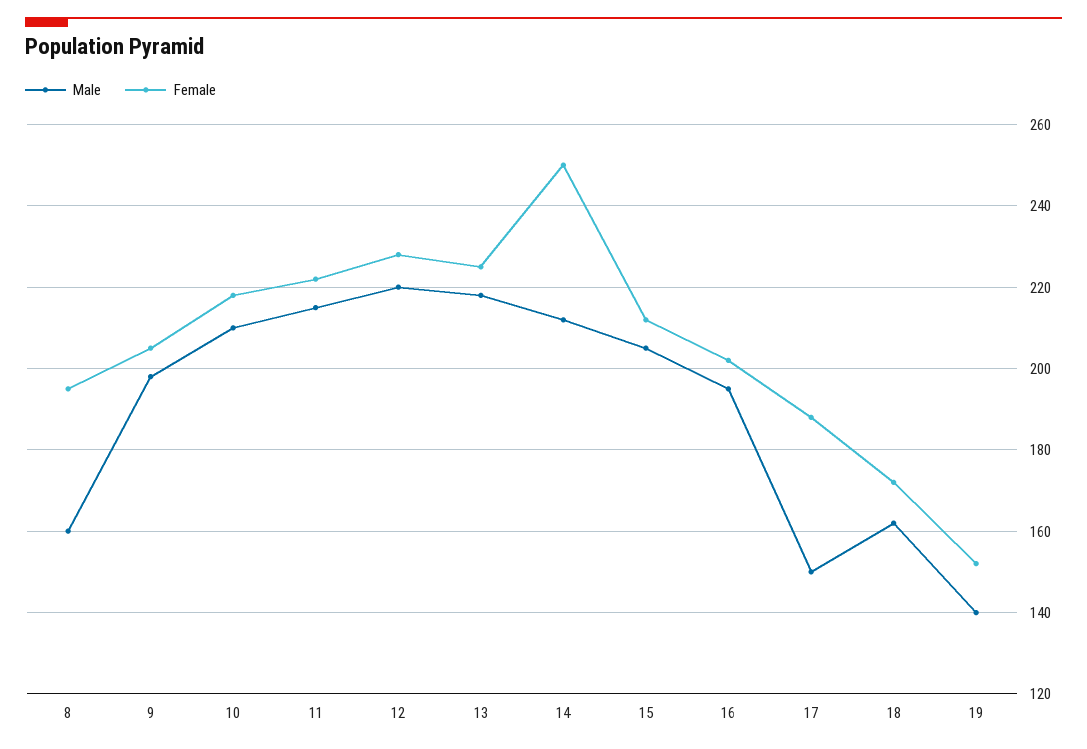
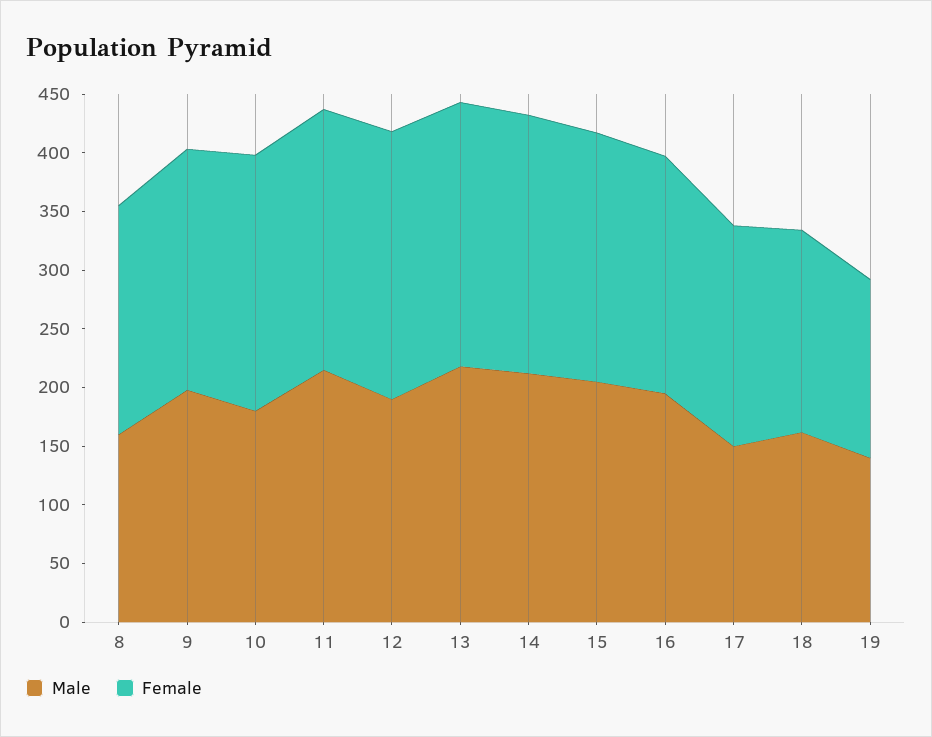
  {
    "Male": {
      "8": 160,
      "9": 200,
-     "10": 210,
+     "10": 180,
      "11": 215,
-     "12": 220,
+     "12": 190,
      "13": 220,
      "14": 210,
      "15": 205,
      "16": 195,
      "17": 150,
      "18": 160,
      "19": 140
    },
    "Female": {
      "8": 195,
      "9": 205,
      "10": 220,
      "11": 220,
      "12": 230,
      "13": 225,
-     "14": 250,
+     "14": 220,
      "15": 210,
      "16": 200,
      "17": 190,
      "18": 170,
      "19": 150
    }
  }

